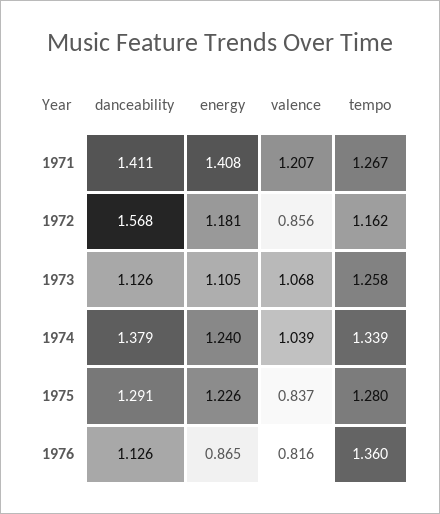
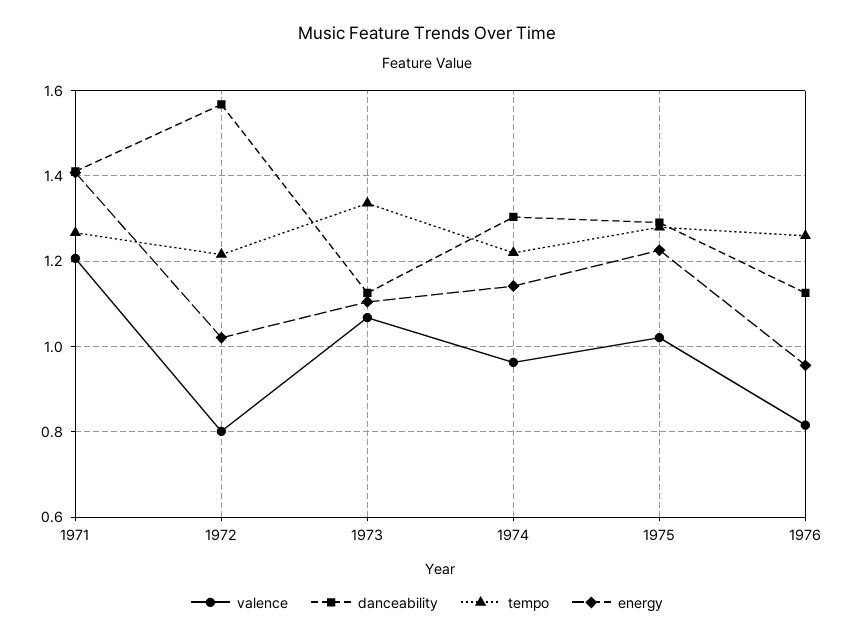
  {
    "danceability": {
      "1971": 1.411,
      "1972": 1.568,
      "1973": 1.126,
-     "1974": 1.379,
+     "1974": 1.3,
      "1975": 1.291,
      "1976": 1.126
    },
    "energy": {
      "1971": 1.408,
-     "1972": 1.181,
+     "1972": 1.02,
      "1973": 1.105,
-     "1974": 1.24,
+     "1974": 1.14,
      "1975": 1.226,
-     "1976": 0.865
+     "1976": 0.96
    },
    "valence": {
      "1971": 1.207,
-     "1972": 0.856,
+     "1972": 0.8,
      "1973": 1.068,
-     "1974": 1.039,
+     "1974": 0.96,
-     "1975": 0.837,
+     "1975": 1.02,
      "1976": 0.816
    },
    "tempo": {
      "1971": 1.267,
-     "1972": 1.162,
+     "1972": 1.22,
-     "1973": 1.258,
+     "1973": 1.34,
-     "1974": 1.339,
+     "1974": 1.22,
      "1975": 1.28,
-     "1976": 1.36
+     "1976": 1.26
    }
  }

